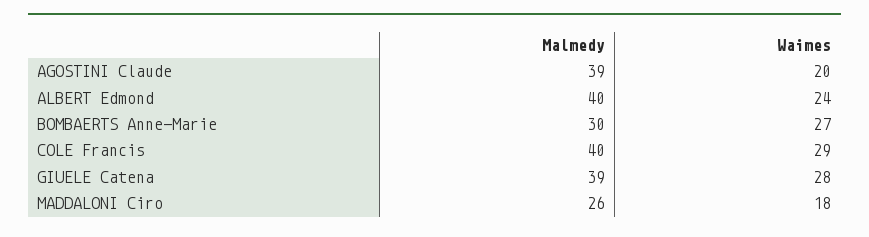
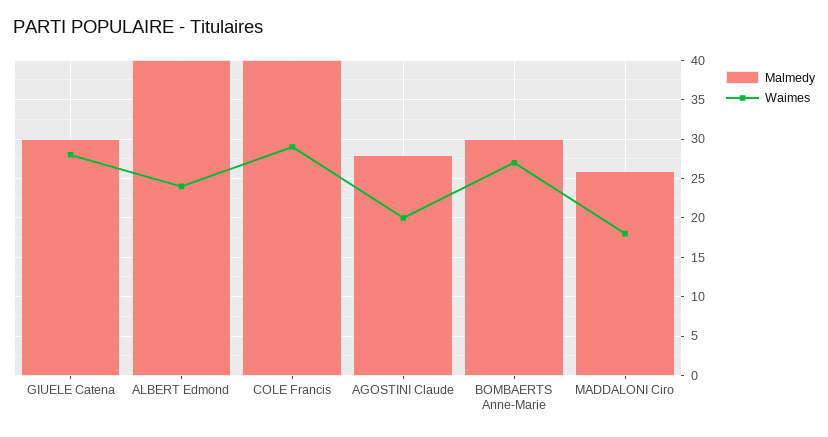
  {
    "Malmedy": {
-     "AGOSTINI Claude": 39,
+     "AGOSTINI Claude": 28,
      "ALBERT Edmond": 40,
      "BOMBAERTS Anne-Marie": 30,
      "COLE Francis": 40,
-     "GIUELE Catena": 39,
+     "GIUELE Catena": 30,
      "MADDALONI Ciro": 26
    },
    "Waimes": {
      "AGOSTINI Claude": 20,
      "ALBERT Edmond": 24,
      "BOMBAERTS Anne-Marie": 27,
      "COLE Francis": 29,
      "GIUELE Catena": 28,
      "MADDALONI Ciro": 18
    }
  }

